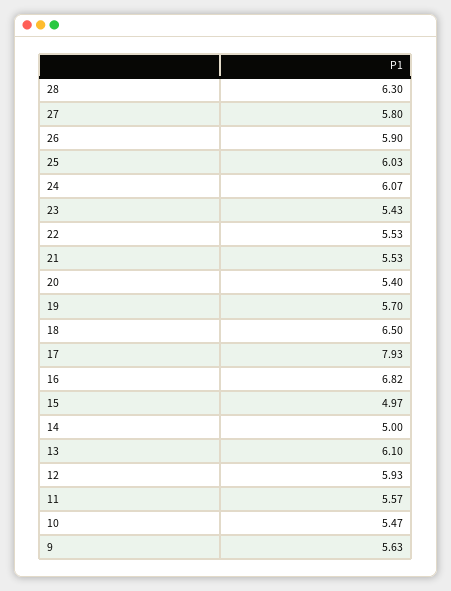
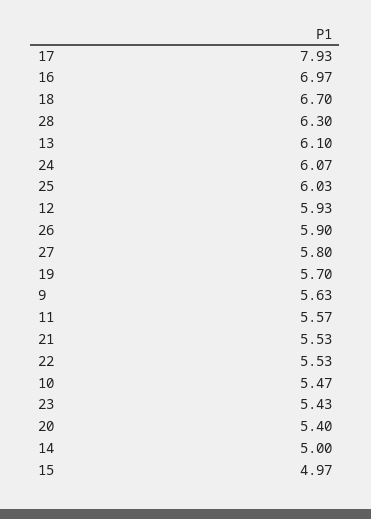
  {
    "28": 6.3,
    "27": 5.8,
    "26": 5.9,
    "25": 6.03,
    "24": 6.07,
    "23": 5.43,
    "22": 5.53,
    "21": 5.53,
    "20": 5.4,
    "19": 5.7,
-   "18": 6.5,
+   "18": 6.7,
    "17": 7.93,
-   "16": 6.82,
+   "16": 6.97,
    "15": 4.97,
    "14": 5,
    "13": 6.1,
    "12": 5.93,
    "11": 5.57,
    "10": 5.47,
    "9": 5.63
  }

